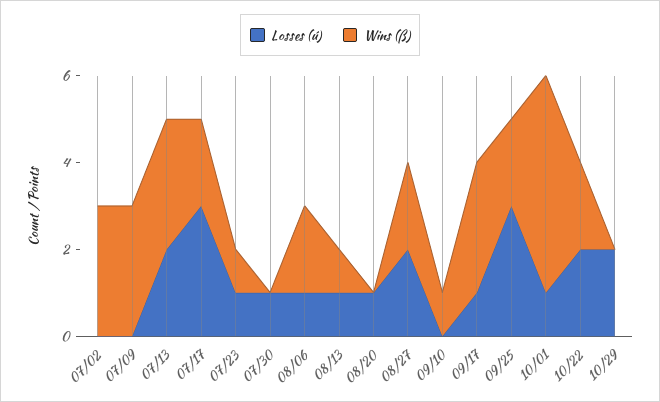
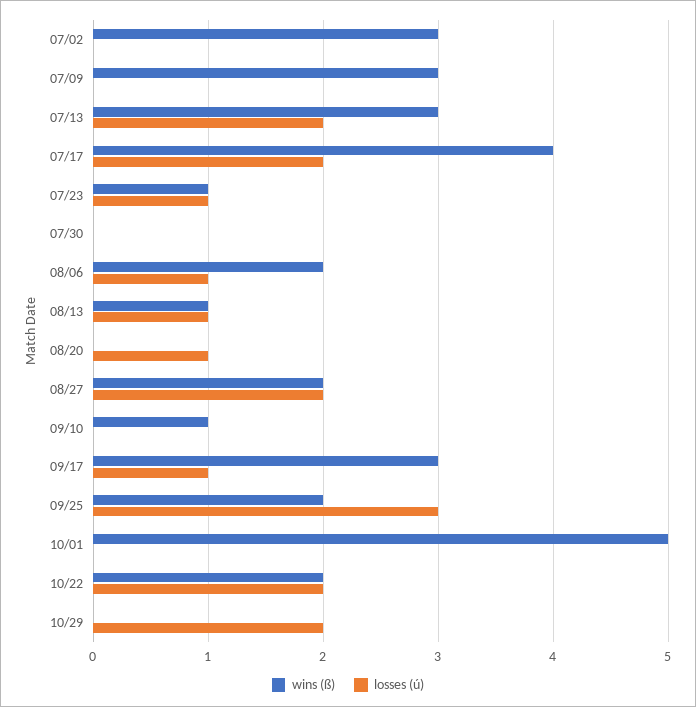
  {
    "Losses (ú)": {
      "07/02": 0,
      "07/09": 0,
      "07/13": 2,
-     "07/17": 3,
+     "07/17": 2,
      "07/23": 1,
-     "07/30": 1,
+     "07/30": 0,
      "08/06": 1,
      "08/13": 1,
      "08/20": 1,
      "08/27": 2,
      "09/10": 0,
      "09/17": 1,
      "09/25": 3,
-     "10/01": 1,
+     "10/01": 0,
      "10/22": 2,
      "10/29": 2
    },
    "Wins (ß)": {
      "07/02": 3,
      "07/09": 3,
      "07/13": 3,
-     "07/17": 2,
+     "07/17": 4,
      "07/23": 1,
      "07/30": 0,
      "08/06": 2,
      "08/13": 1,
      "08/20": 0,
      "08/27": 2,
      "09/10": 1,
      "09/17": 3,
      "09/25": 2,
      "10/01": 5,
      "10/22": 2,
      "10/29": 0
    }
  }

